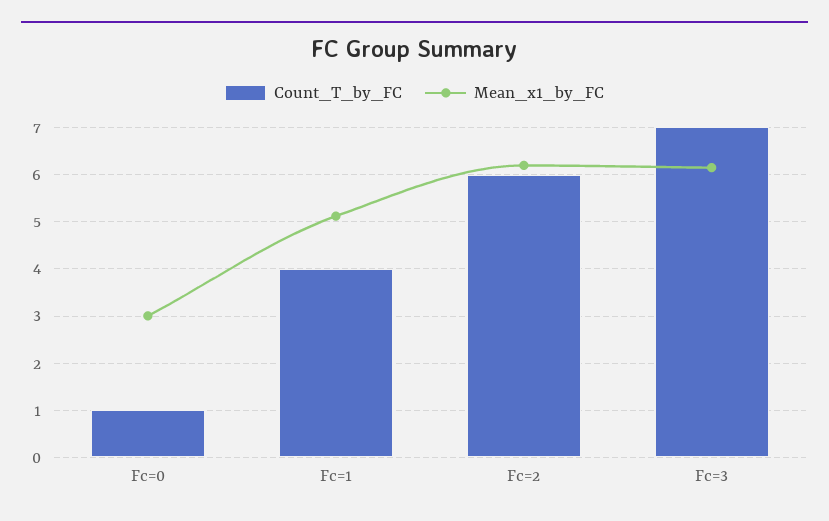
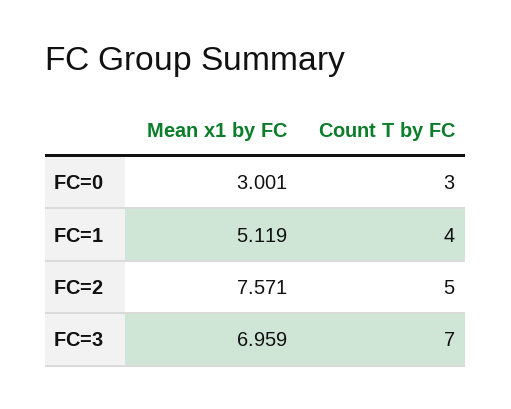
  {
    "Count_T_by_FC": {
-     "Fc=0": 1,
+     "Fc=0": 3,
      "Fc=1": 4,
-     "Fc=2": 6,
+     "Fc=2": 5,
      "Fc=3": 7
    },
    "Mean_x1_by_FC": {
      "Fc=0": 3.001,
      "Fc=1": 5.119,
-     "Fc=2": 6.2,
+     "Fc=2": 7.571,
-     "Fc=3": 6.2
+     "Fc=3": 6.959
    }
  }

